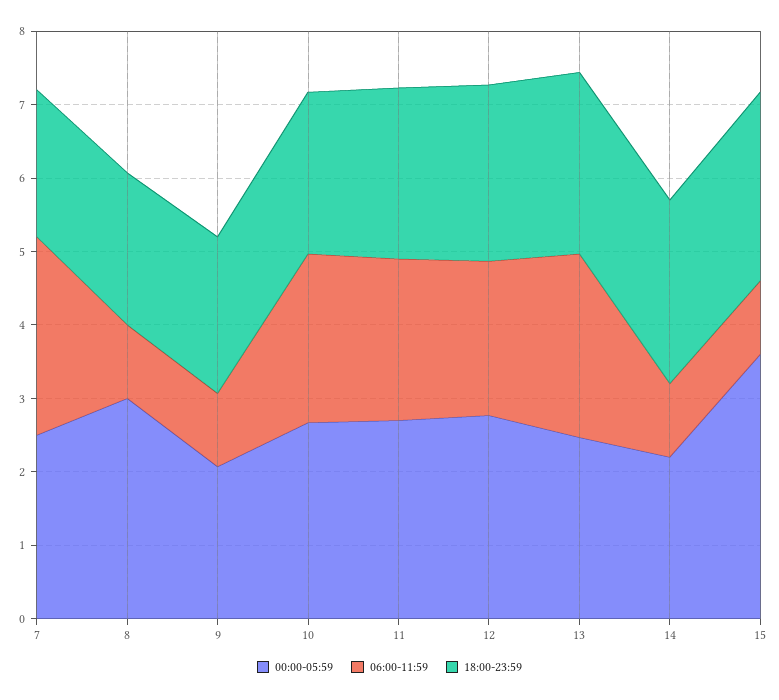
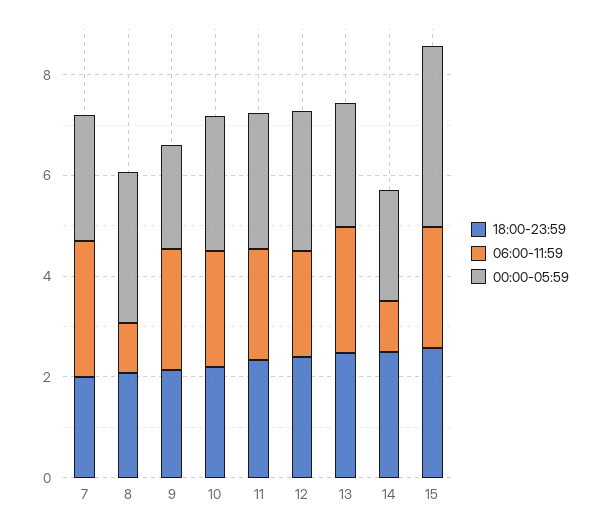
  {
    "00:00-05:59": {
      "7": 2.6,
      "8": 3,
      "9": 2,
      "10": 2.6,
      "11": 2.8,
      "12": 2.8,
      "13": 2.4,
      "14": 2.2,
      "15": 3.6
    },
    "06:00-11:59": {
      "7": 2.8,
      "8": 1,
-     "9": 1,
+     "9": 2.5,
      "10": 2.4,
      "11": 2.2,
      "12": 2.2,
      "13": 2.6,
      "14": 1,
-     "15": 1
+     "15": 2.5
    },
    "18:00-23:59": {
      "7": 2,
      "8": 2,
      "9": 2.2,
      "10": 2.2,
      "11": 2.4,
      "12": 2.4,
      "13": 2.4,
      "14": 2.6,
      "15": 2.6
    }
  }

